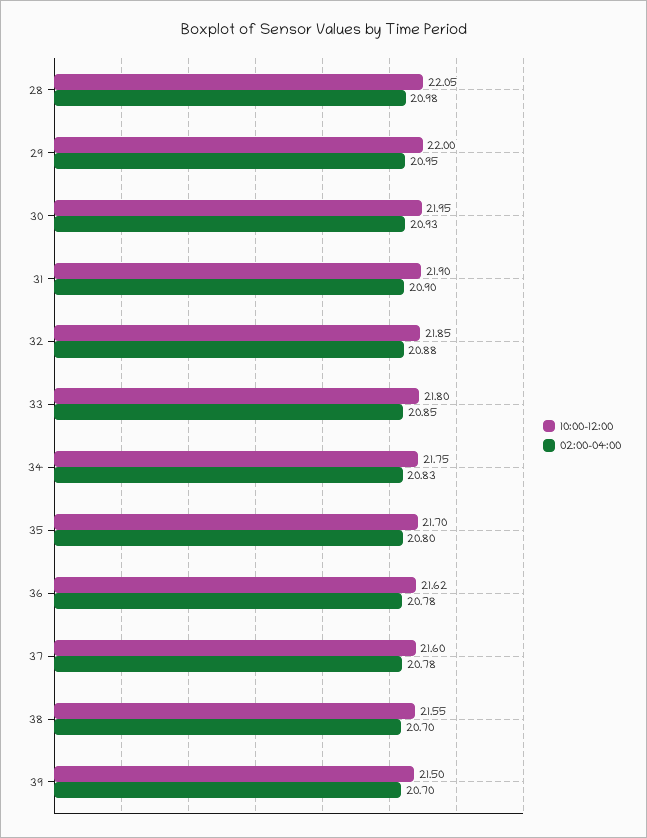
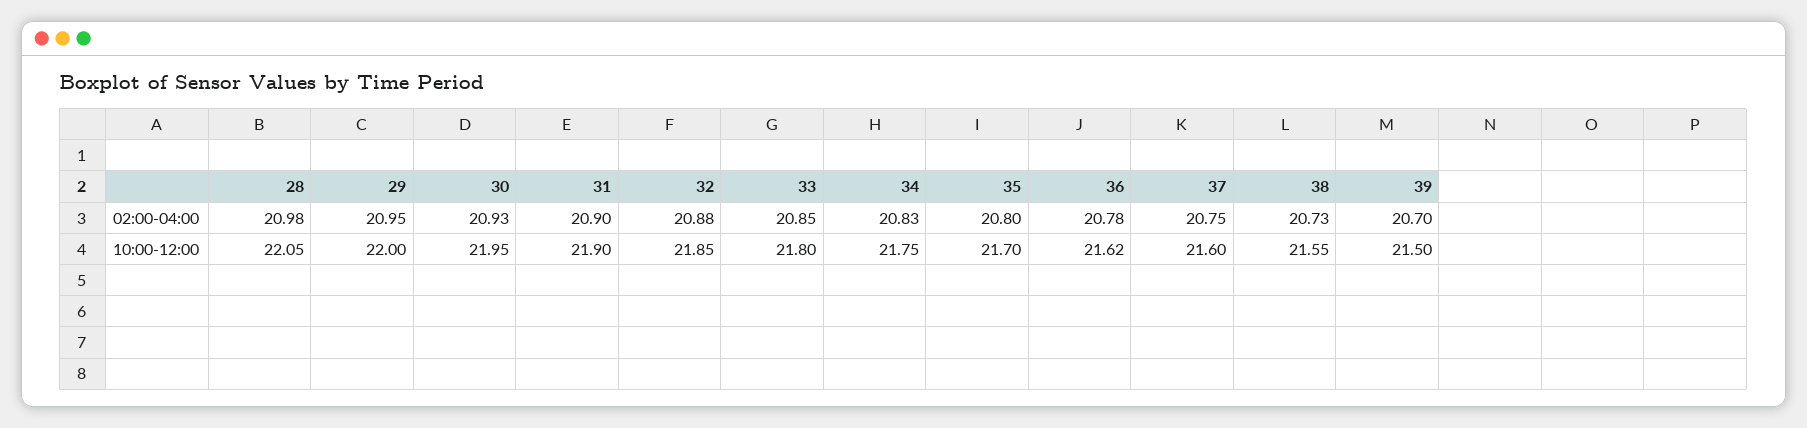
  {
    "10:00-12:00": {
      "28": 22.05,
      "29": 22,
      "30": 21.95,
      "31": 21.9,
      "32": 21.85,
      "33": 21.8,
      "34": 21.75,
      "35": 21.7,
      "36": 21.62,
      "37": 21.6,
      "38": 21.55,
      "39": 21.5
    },
    "02:00-04:00": {
      "28": 20.98,
      "29": 20.95,
      "30": 20.93,
      "31": 20.9,
      "32": 20.88,
      "33": 20.85,
      "34": 20.83,
      "35": 20.8,
      "36": 20.78,
-     "37": 20.78,
+     "37": 20.75,
-     "38": 20.7,
+     "38": 20.73,
      "39": 20.7
    }
  }

